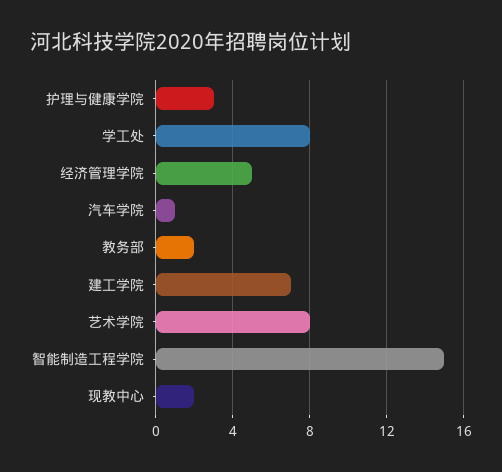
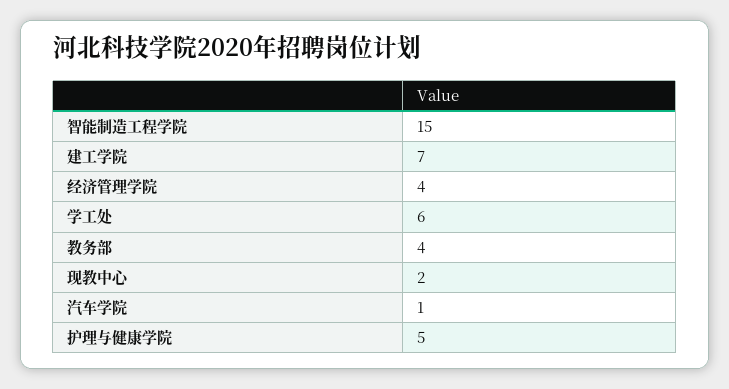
  {
-   "护理与健康学院": 3,
+   "护理与健康学院": 5,
-   "学工处": 8,
+   "学工处": 6,
-   "经济管理学院": 5,
+   "经济管理学院": 4,
    "汽车学院": 1,
-   "教务部": 2,
+   "教务部": 4,
    "建工学院": 7,
-   "艺术学院": 8,
    "智能制造工程学院": 15,
    "现教中心": 2
  }

